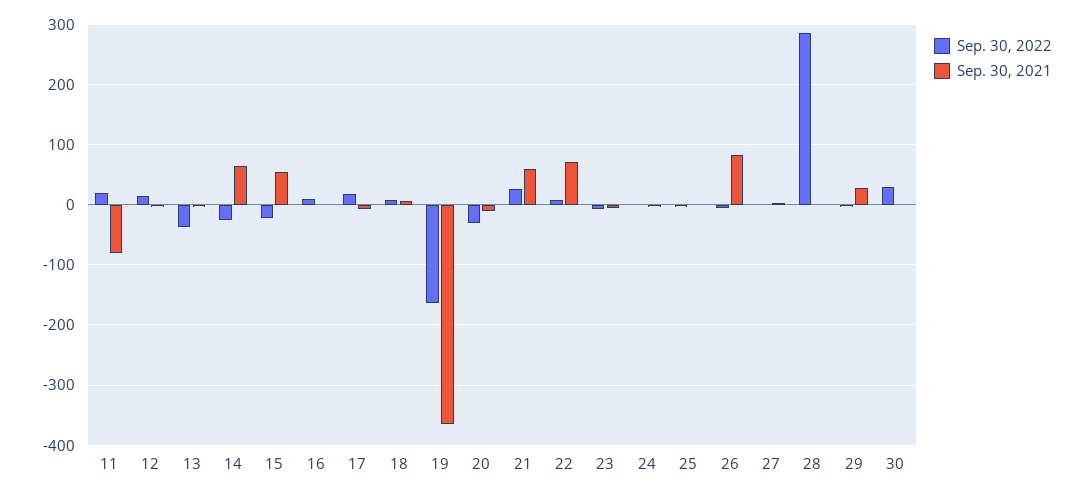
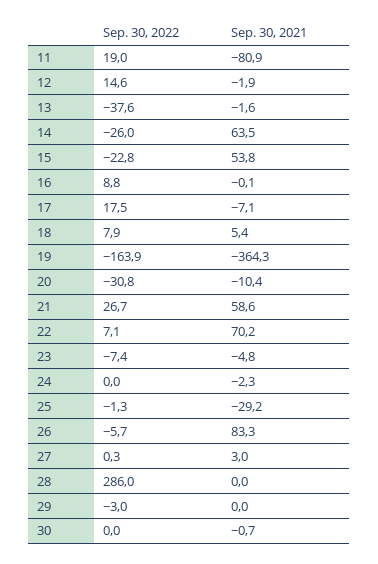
  {
    "Sep. 30, 2022": {
      "11": 19,
      "12": 14.6,
      "13": -37.6,
      "14": -26,
      "15": -22.8,
      "16": 8.8,
      "17": 17.5,
      "18": 7.9,
      "19": -163.9,
      "20": -30.8,
      "21": 26.7,
      "22": 7.1,
      "23": -7.4,
      "24": 0,
      "25": -1.3,
      "26": -5.7,
      "27": 0.3,
      "28": 286,
      "29": -3,
-     "30": 30
+     "30": 0
    },
    "Sep. 30, 2021": {
      "11": -80.9,
      "12": -1.9,
      "13": -1.6,
      "14": 63.5,
      "15": 53.8,
      "16": -0.1,
      "17": -7.1,
      "18": 5.4,
      "19": -364.3,
      "20": -10.4,
      "21": 58.6,
      "22": 70.2,
      "23": -4.8,
      "24": -2.3,
-     "25": 0,
+     "25": -29.2,
      "26": 83.3,
      "27": 3,
      "28": 0,
-     "29": 30,
+     "29": 0,
      "30": -0.7
    }
  }

